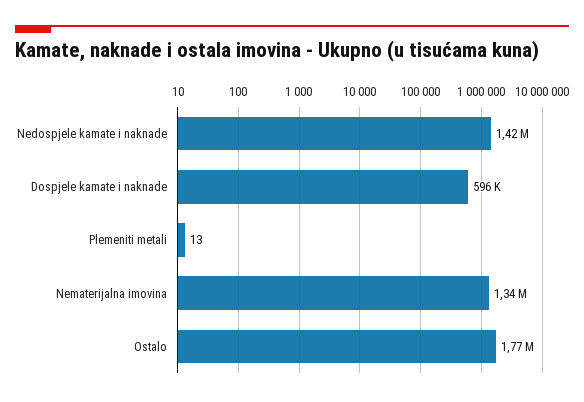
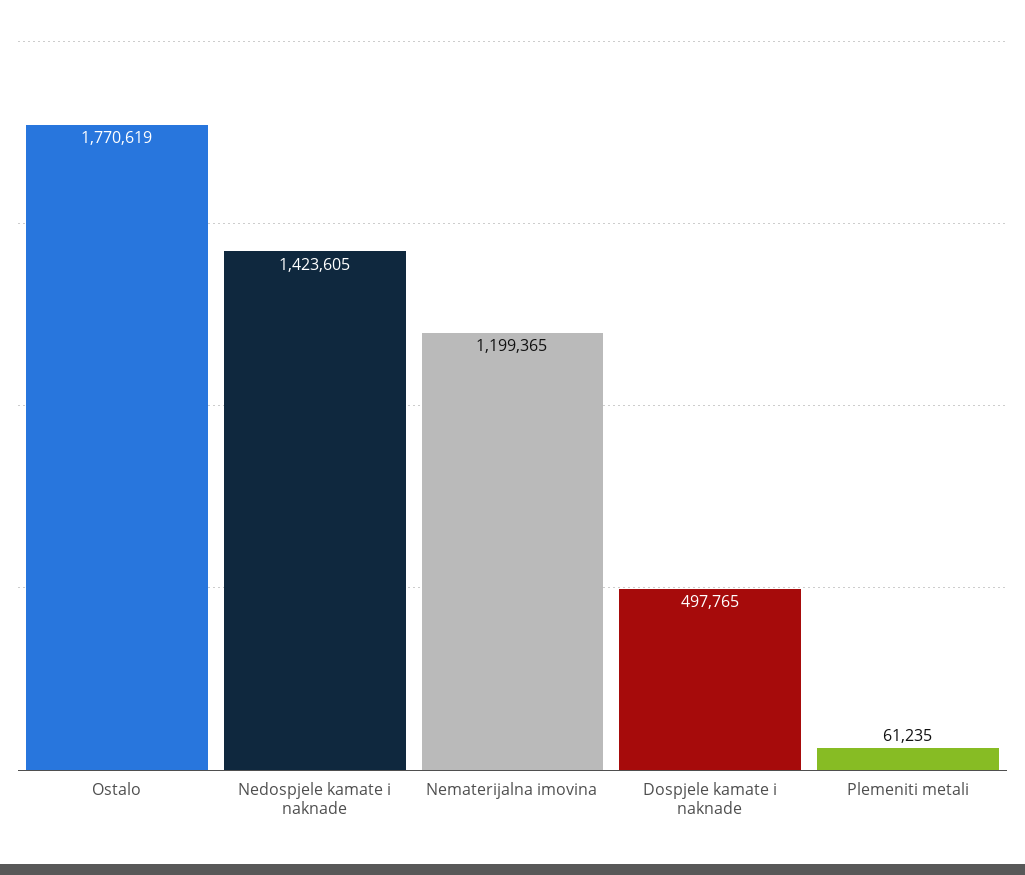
  {
    "Nedospjele kamate i naknade": 1423605,
-   "Dospjele kamate i naknade": 596000,
+   "Dospjele kamate i naknade": 497765,
-   "Plemeniti metali": 13,
+   "Plemeniti metali": 61235,
-   "Nematerijalna imovina": 1340000,
+   "Nematerijalna imovina": 1199365,
    "Ostalo": 1770619
  }

